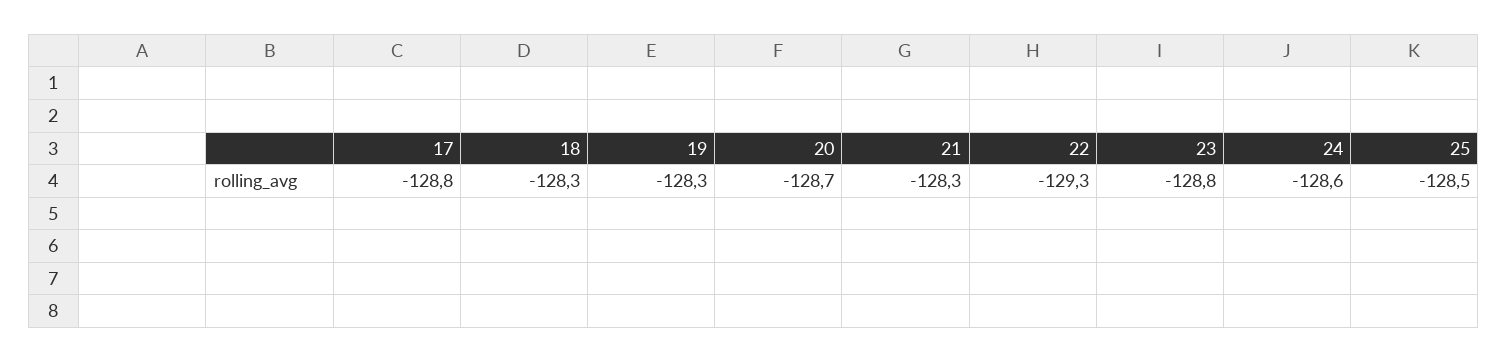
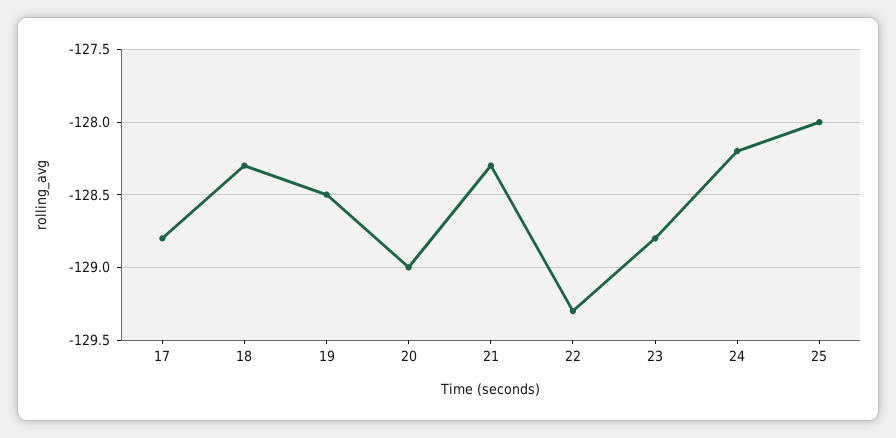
  {
    "17": -128.8,
    "18": -128.3,
-   "19": -128.3,
+   "19": -128.5,
-   "20": -128.7,
+   "20": -129,
    "21": -128.3,
    "22": -129.3,
    "23": -128.8,
-   "24": -128.6,
+   "24": -128.2,
-   "25": -128.5
+   "25": -128
  }

